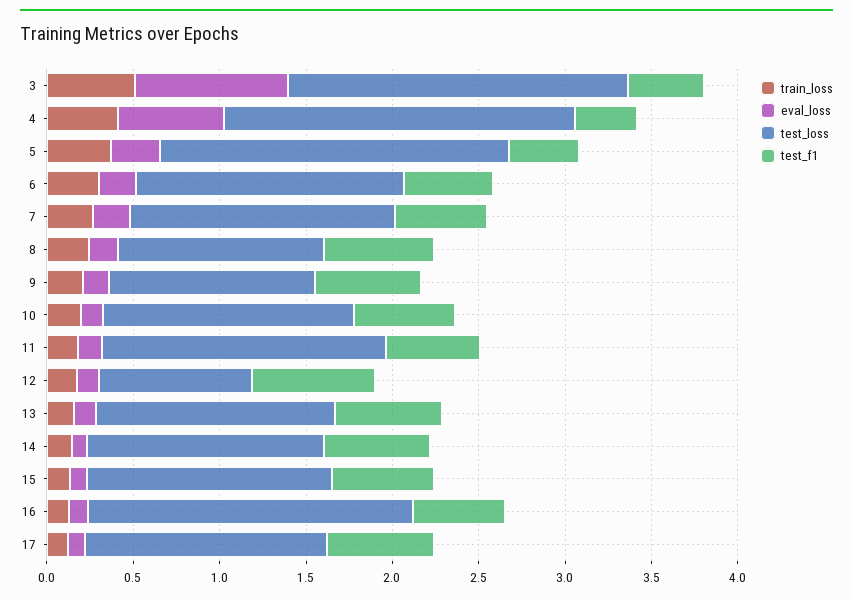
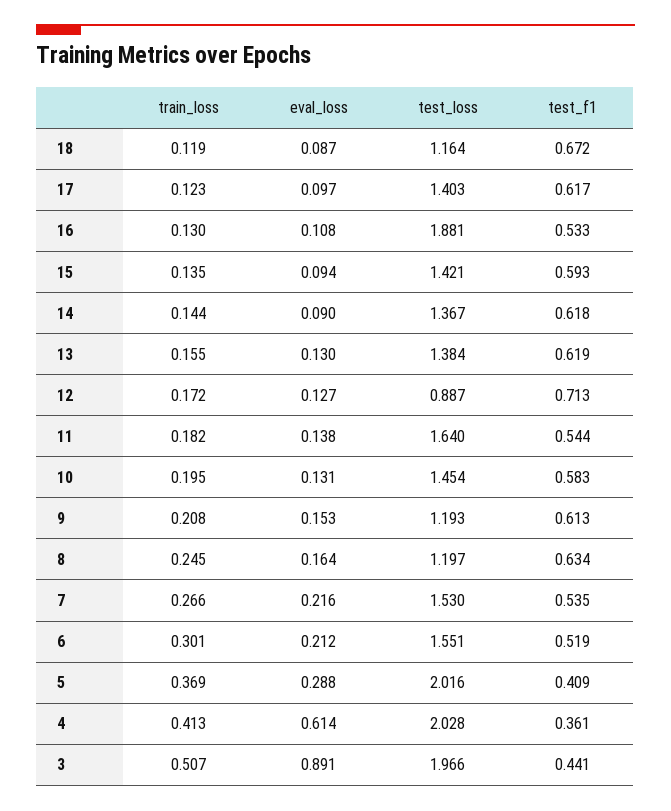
  {
    "train_loss": {
      "3": 0.507,
      "4": 0.413,
      "5": 0.369,
      "6": 0.301,
      "7": 0.266,
      "8": 0.245,
      "9": 0.208,
      "10": 0.195,
      "11": 0.182,
      "12": 0.172,
      "13": 0.155,
      "14": 0.144,
      "15": 0.135,
      "16": 0.13,
-     "17": 0.123
+     "17": 0.123,
+     "18": 0.119
    },
    "eval_loss": {
      "3": 0.891,
      "4": 0.614,
      "5": 0.288,
      "6": 0.212,
      "7": 0.216,
      "8": 0.164,
      "9": 0.153,
      "10": 0.131,
      "11": 0.138,
      "12": 0.127,
      "13": 0.13,
      "14": 0.09,
      "15": 0.094,
      "16": 0.108,
-     "17": 0.097
+     "17": 0.097,
+     "18": 0.087
    },
    "test_loss": {
      "3": 1.966,
      "4": 2.028,
      "5": 2.016,
      "6": 1.551,
      "7": 1.53,
      "8": 1.197,
      "9": 1.193,
      "10": 1.454,
      "11": 1.64,
      "12": 0.887,
      "13": 1.384,
      "14": 1.367,
      "15": 1.421,
      "16": 1.881,
-     "17": 1.403
+     "17": 1.403,
+     "18": 1.164
    },
    "test_f1": {
      "3": 0.441,
      "4": 0.361,
      "5": 0.409,
      "6": 0.519,
      "7": 0.535,
      "8": 0.634,
      "9": 0.613,
      "10": 0.583,
      "11": 0.544,
      "12": 0.713,
      "13": 0.619,
      "14": 0.618,
      "15": 0.593,
      "16": 0.533,
-     "17": 0.617
+     "17": 0.617,
+     "18": 0.672
    }
  }

